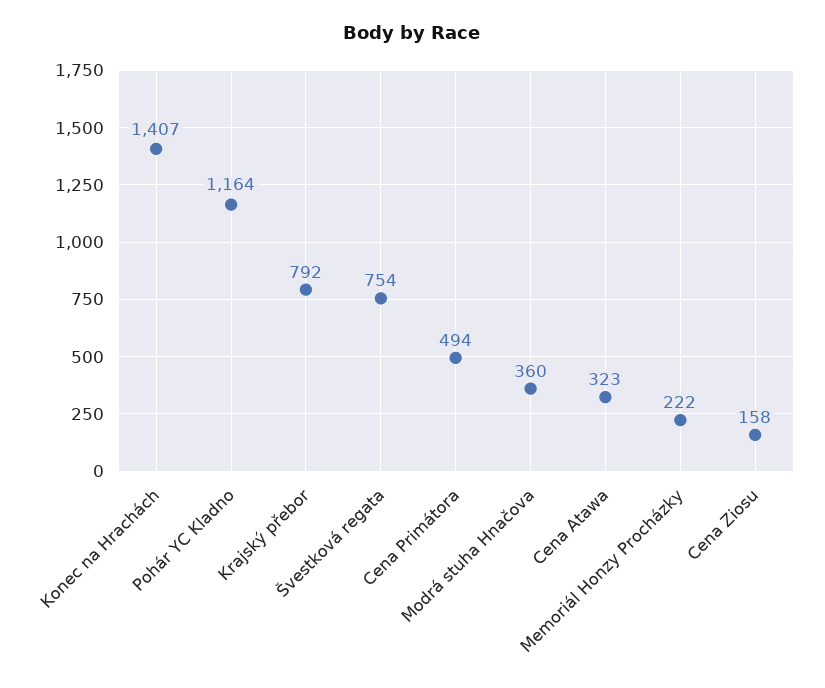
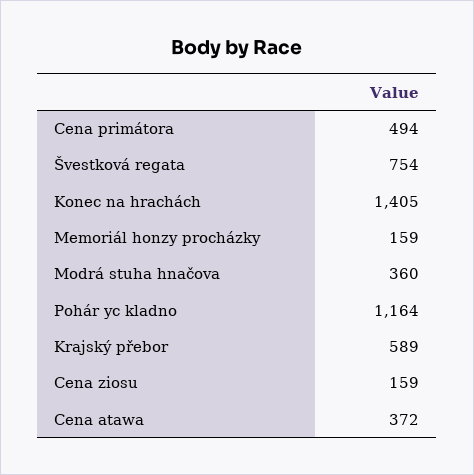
  {
-   "Konec na Hrachách": 1407,
+   "Konec na Hrachách": 1405,
    "Pohár YC Kladno": 1164,
-   "Krajský přebor": 792,
+   "Krajský přebor": 589,
    "Švestková regata": 754,
    "Cena Primátora": 494,
    "Modrá stuha Hnačova": 360,
-   "Cena Atawa": 323,
+   "Cena Atawa": 372,
-   "Memoriál Honzy Procházky": 222,
+   "Memoriál Honzy Procházky": 159,
-   "Cena Ziosu": 158
+   "Cena Ziosu": 159
  }

